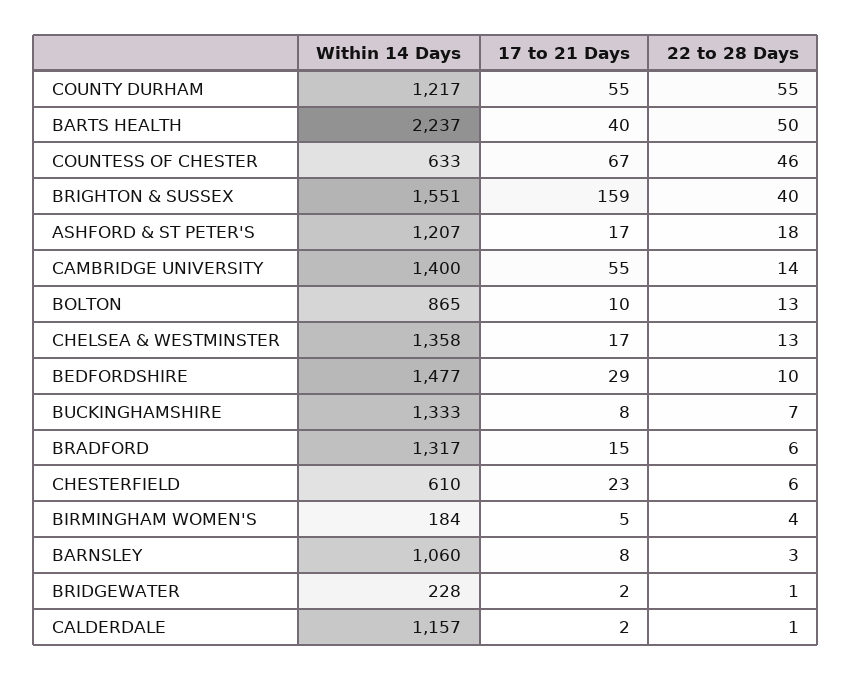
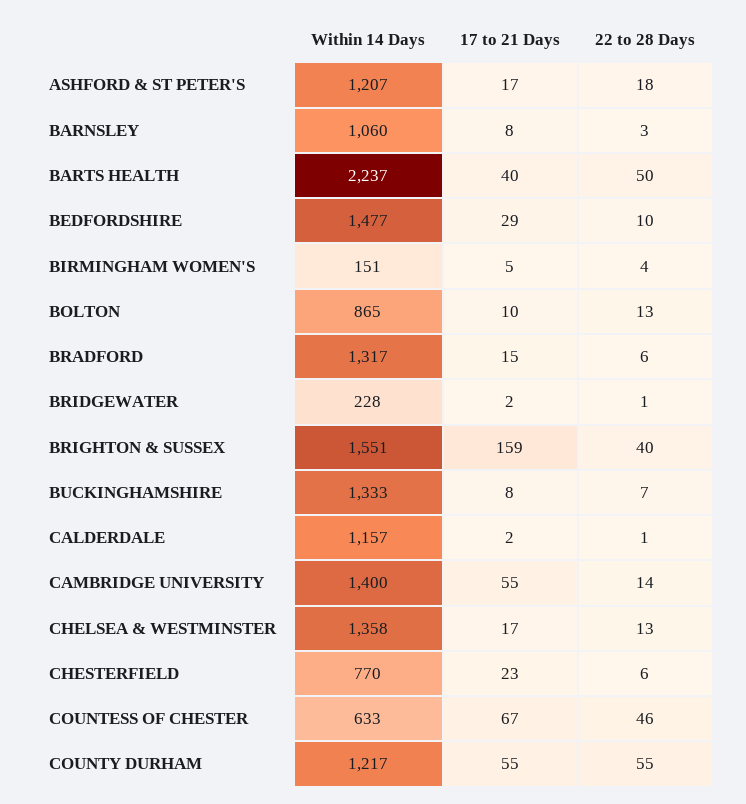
  {
    "Within 14 Days": {
      "COUNTY DURHAM": 1217,
      "BARTS HEALTH": 2237,
      "COUNTESS OF CHESTER": 633,
      "BRIGHTON & SUSSEX": 1551,
      "ASHFORD & ST PETER'S": 1207,
      "CAMBRIDGE UNIVERSITY": 1400,
      "BOLTON": 865,
      "CHELSEA & WESTMINSTER": 1358,
      "BEDFORDSHIRE": 1477,
      "BUCKINGHAMSHIRE": 1333,
      "BRADFORD": 1317,
-     "CHESTERFIELD": 610,
+     "CHESTERFIELD": 770,
-     "BIRMINGHAM WOMEN'S": 184,
+     "BIRMINGHAM WOMEN'S": 151,
      "BARNSLEY": 1060,
      "BRIDGEWATER": 228,
      "CALDERDALE": 1157
    },
    "17 to 21 Days": {
      "COUNTY DURHAM": 55,
      "BARTS HEALTH": 40,
      "COUNTESS OF CHESTER": 67,
      "BRIGHTON & SUSSEX": 159,
      "ASHFORD & ST PETER'S": 17,
      "CAMBRIDGE UNIVERSITY": 55,
      "BOLTON": 10,
      "CHELSEA & WESTMINSTER": 17,
      "BEDFORDSHIRE": 29,
      "BUCKINGHAMSHIRE": 8,
      "BRADFORD": 15,
      "CHESTERFIELD": 23,
      "BIRMINGHAM WOMEN'S": 5,
      "BARNSLEY": 8,
      "BRIDGEWATER": 2,
      "CALDERDALE": 2
    },
    "22 to 28 Days": {
      "COUNTY DURHAM": 55,
      "BARTS HEALTH": 50,
      "COUNTESS OF CHESTER": 46,
      "BRIGHTON & SUSSEX": 40,
      "ASHFORD & ST PETER'S": 18,
      "CAMBRIDGE UNIVERSITY": 14,
      "BOLTON": 13,
      "CHELSEA & WESTMINSTER": 13,
      "BEDFORDSHIRE": 10,
      "BUCKINGHAMSHIRE": 7,
      "BRADFORD": 6,
      "CHESTERFIELD": 6,
      "BIRMINGHAM WOMEN'S": 4,
      "BARNSLEY": 3,
      "BRIDGEWATER": 1,
      "CALDERDALE": 1
    }
  }

